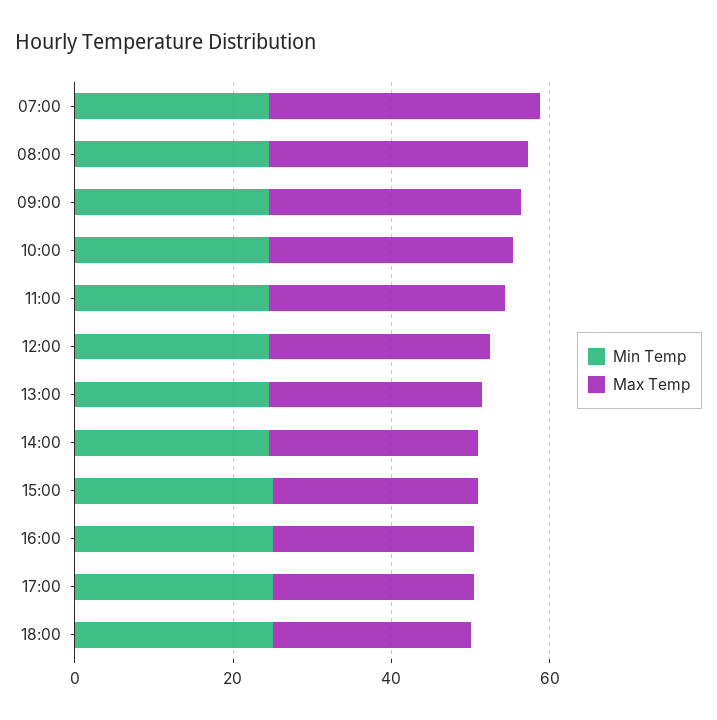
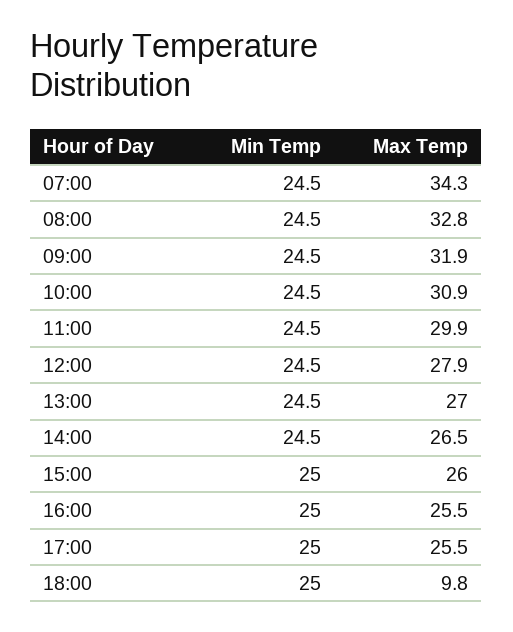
  {
    "Min Temp": {
      "07:00": 24.5,
      "08:00": 24.5,
      "09:00": 24.5,
      "10:00": 24.5,
      "11:00": 24.5,
      "12:00": 24.5,
      "13:00": 24.5,
      "14:00": 24.5,
      "15:00": 25,
      "16:00": 25,
      "17:00": 25,
      "18:00": 25
    },
    "Max Temp": {
      "07:00": 34.3,
      "08:00": 32.8,
      "09:00": 31.9,
      "10:00": 30.9,
      "11:00": 29.9,
      "12:00": 27.9,
      "13:00": 27,
      "14:00": 26.5,
      "15:00": 26,
      "16:00": 25.5,
      "17:00": 25.5,
-     "18:00": 25
+     "18:00": 9.8
    }
  }

